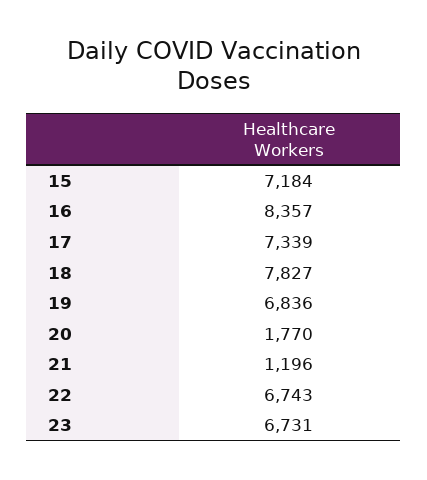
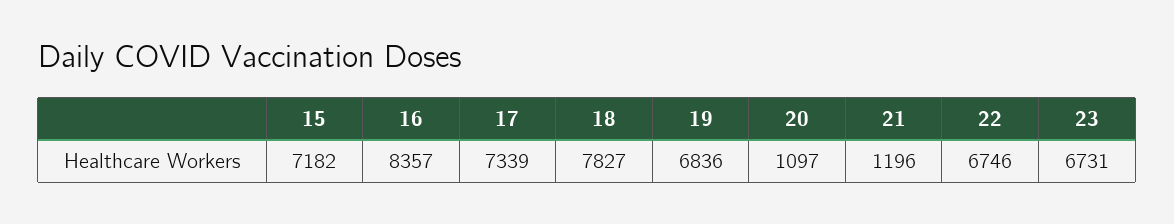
  {
-   "15": 7184,
+   "15": 7182,
    "16": 8357,
    "17": 7339,
    "18": 7827,
    "19": 6836,
-   "20": 1770,
+   "20": 1097,
    "21": 1196,
-   "22": 6743,
+   "22": 6746,
    "23": 6731
  }

